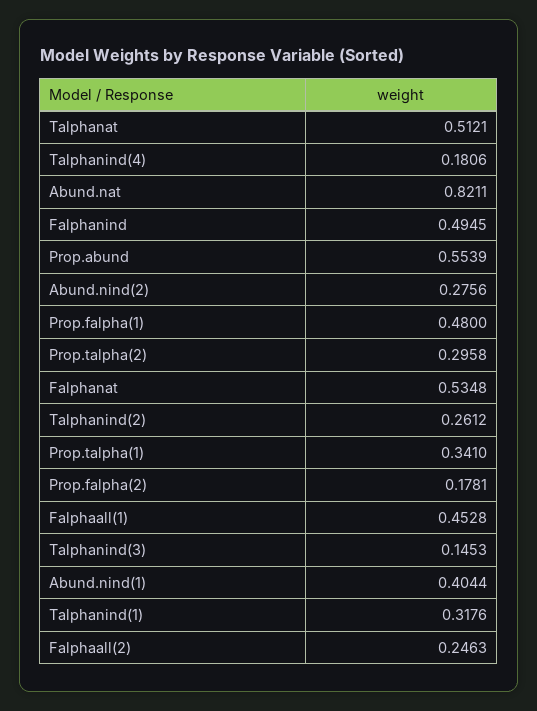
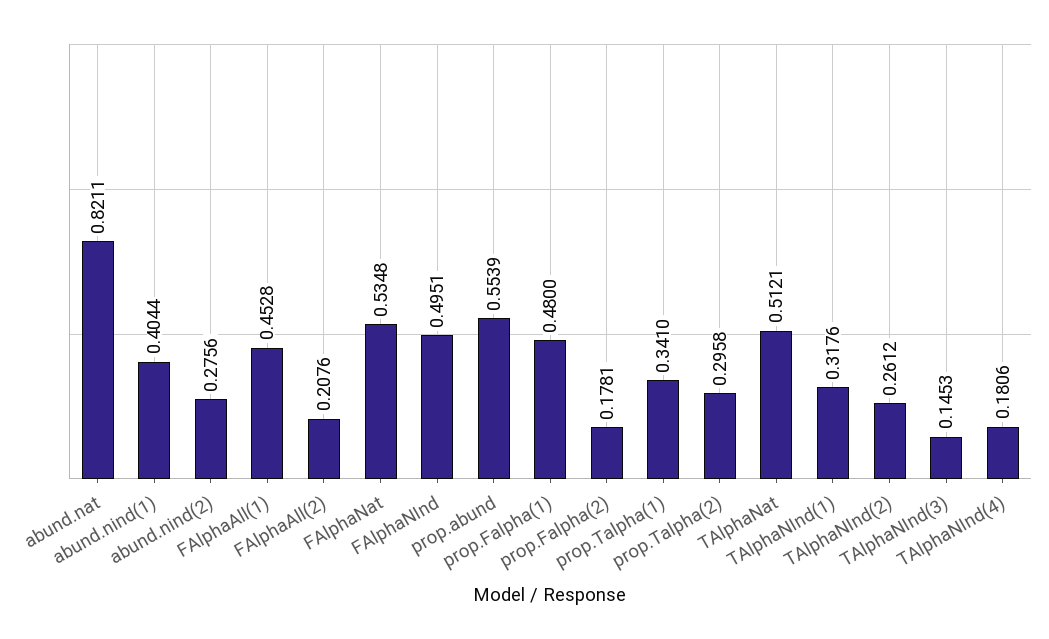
  {
    "Talphanat": 0.5121,
    "Talphanind(4)": 0.1806,
    "Abund.nat": 0.8211,
-   "Falphanind": 0.4945,
+   "Falphanind": 0.4951,
    "Prop.abund": 0.5539,
    "Abund.nind(2)": 0.2756,
    "Prop.falpha(1)": 0.48,
    "Prop.talpha(2)": 0.2958,
    "Falphanat": 0.5348,
    "Talphanind(2)": 0.2612,
    "Prop.talpha(1)": 0.341,
    "Prop.falpha(2)": 0.1781,
    "Falphaall(1)": 0.4528,
    "Talphanind(3)": 0.1453,
    "Abund.nind(1)": 0.4044,
    "Talphanind(1)": 0.3176,
-   "Falphaall(2)": 0.2463
+   "Falphaall(2)": 0.2076
  }

